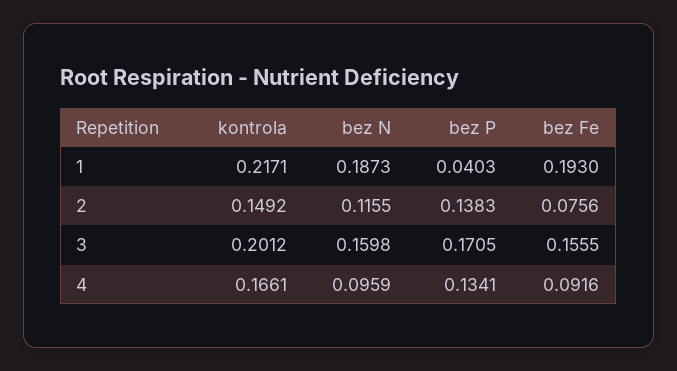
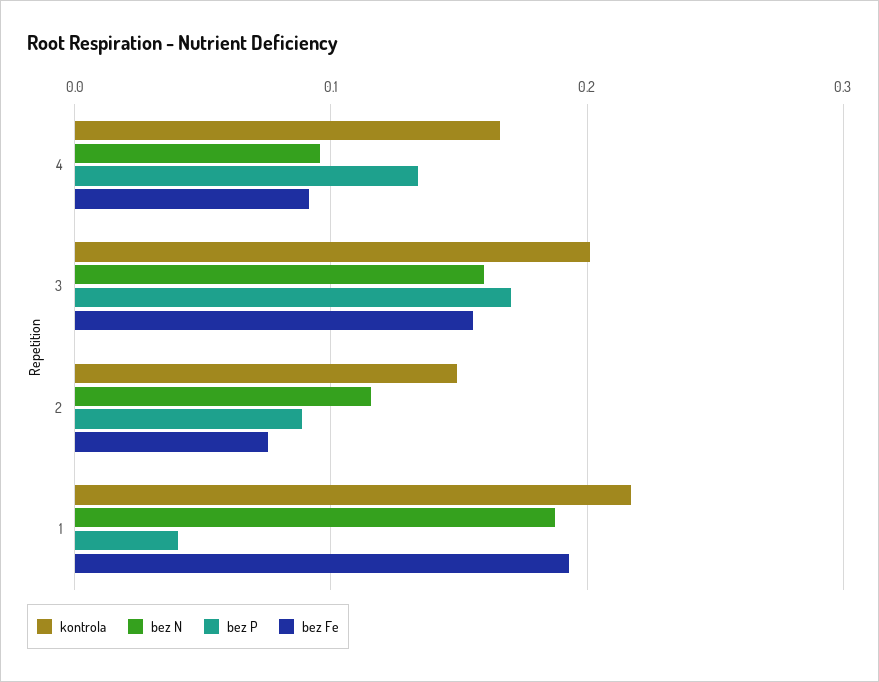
  {
    "kontrola": {
      "1": 0.2171,
      "2": 0.1492,
      "3": 0.2012,
      "4": 0.1661
    },
    "bez N": {
      "1": 0.1873,
      "2": 0.1155,
      "3": 0.1598,
      "4": 0.0959
    },
    "bez P": {
      "1": 0.0403,
-     "2": 0.1383,
+     "2": 0.09,
      "3": 0.1705,
      "4": 0.1341
    },
    "bez Fe": {
      "1": 0.193,
      "2": 0.0756,
      "3": 0.1555,
      "4": 0.0916
    }
  }

